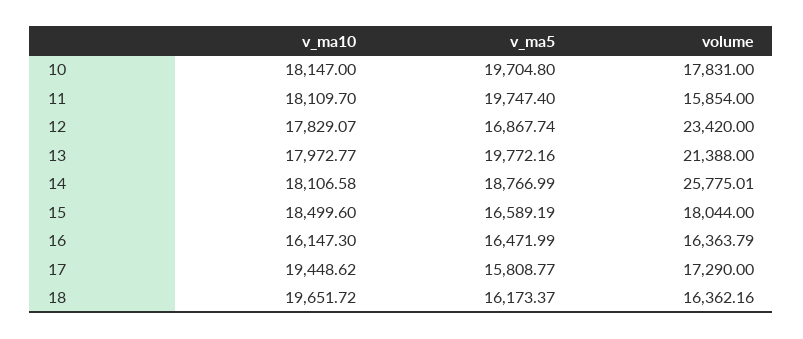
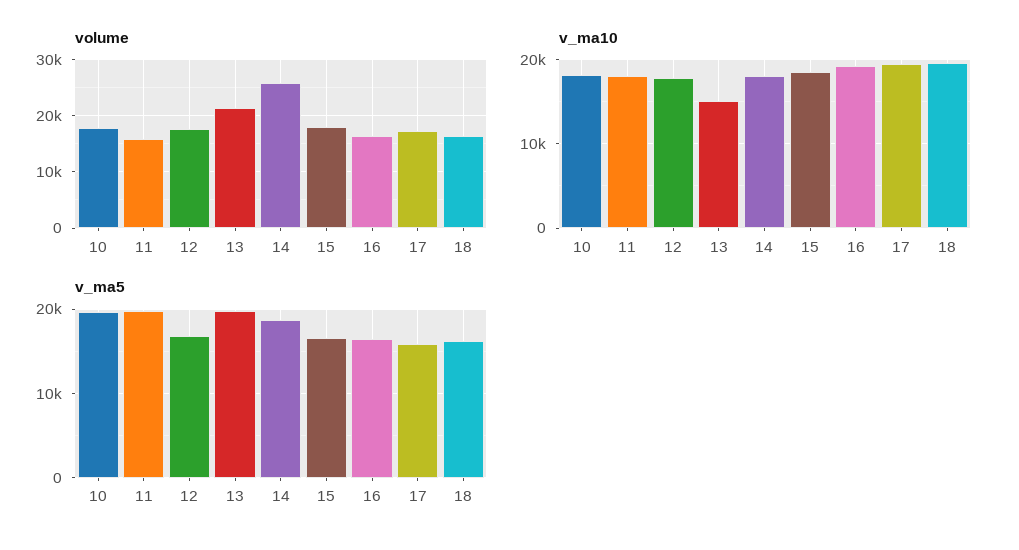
  {
    "v_ma10": {
      "10": 18147,
      "11": 18109.7,
      "12": 17829.07,
-     "13": 17972.77,
+     "13": 15000,
      "14": 18106.58,
      "15": 18499.6,
-     "16": 16147.3,
+     "16": 19000,
      "17": 19448.62,
      "18": 19651.72
    },
    "v_ma5": {
      "10": 19704.8,
      "11": 19747.4,
      "12": 16867.74,
      "13": 19772.16,
      "14": 18766.99,
      "15": 16589.19,
      "16": 16471.99,
      "17": 15808.77,
      "18": 16173.37
    },
    "volume": {
      "10": 17831,
      "11": 15854,
-     "12": 23420,
+     "12": 18000,
      "13": 21388,
      "14": 25775.01,
      "15": 18044,
      "16": 16363.79,
      "17": 17290,
      "18": 16362.16
    }
  }

